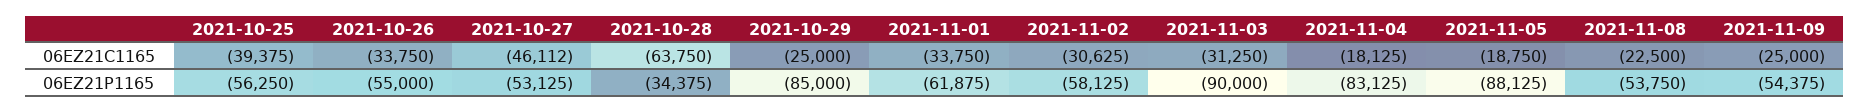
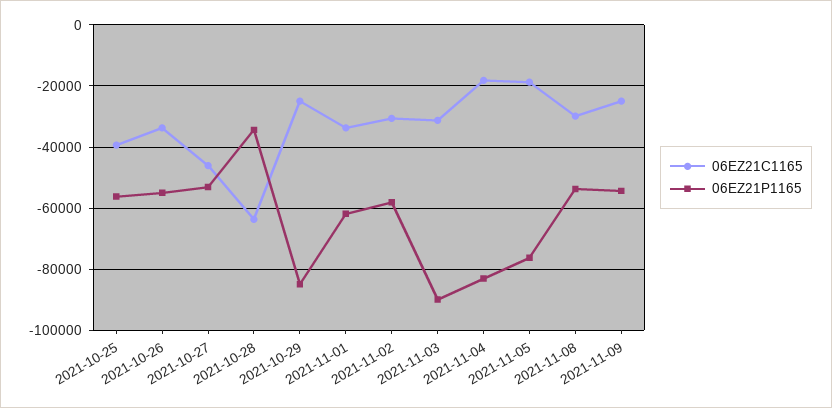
  {
    "06EZ21C1165": {
      "2021-10-25": -39375,
      "2021-10-26": -33750,
      "2021-10-27": -46112,
      "2021-10-28": -63750,
      "2021-10-29": -25000,
      "2021-11-01": -33750,
      "2021-11-02": -30625,
      "2021-11-03": -31250,
      "2021-11-04": -18125,
      "2021-11-05": -18750,
-     "2021-11-08": -22500,
+     "2021-11-08": -30000,
      "2021-11-09": -25000
    },
    "06EZ21P1165": {
      "2021-10-25": -56250,
      "2021-10-26": -55000,
      "2021-10-27": -53125,
      "2021-10-28": -34375,
      "2021-10-29": -85000,
      "2021-11-01": -61875,
      "2021-11-02": -58125,
      "2021-11-03": -90000,
      "2021-11-04": -83125,
-     "2021-11-05": -88125,
+     "2021-11-05": -76000,
      "2021-11-08": -53750,
      "2021-11-09": -54375
    }
  }

